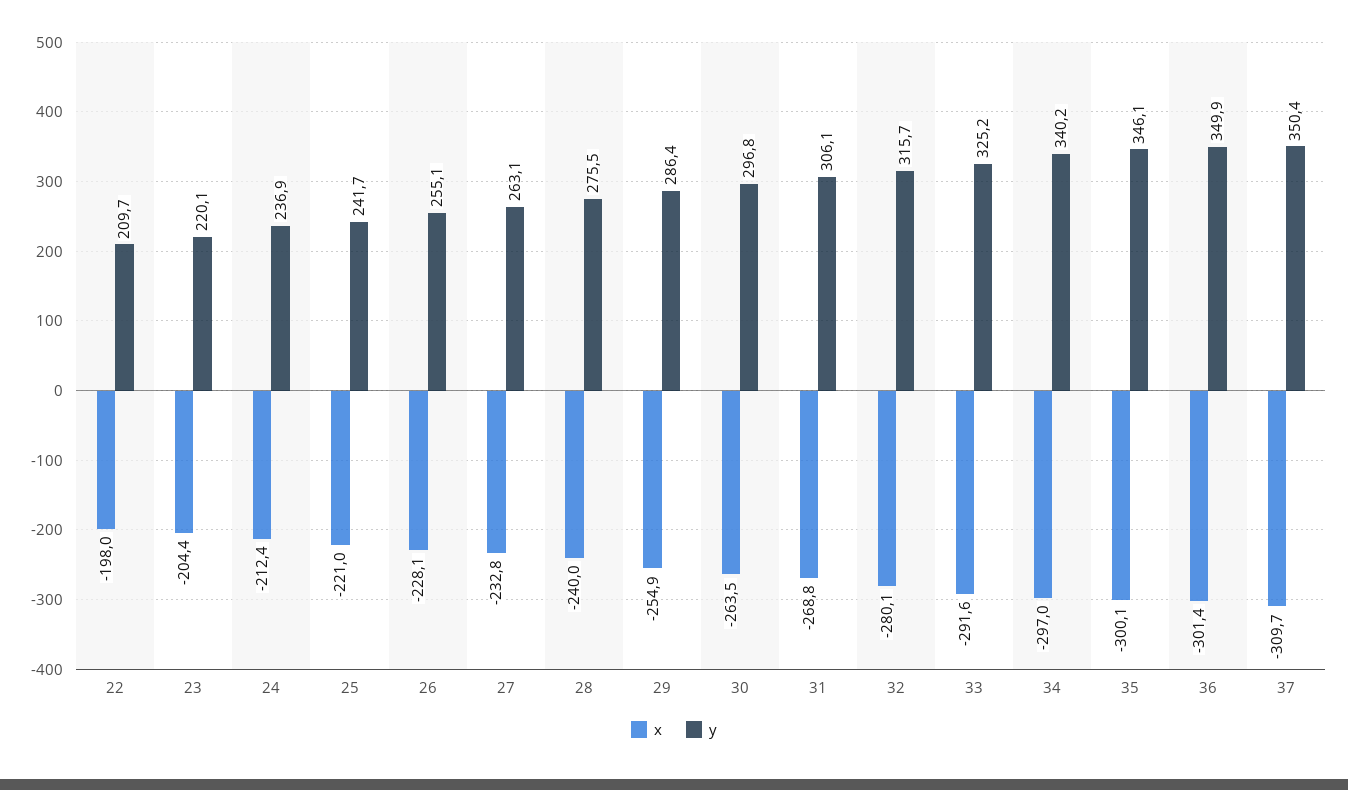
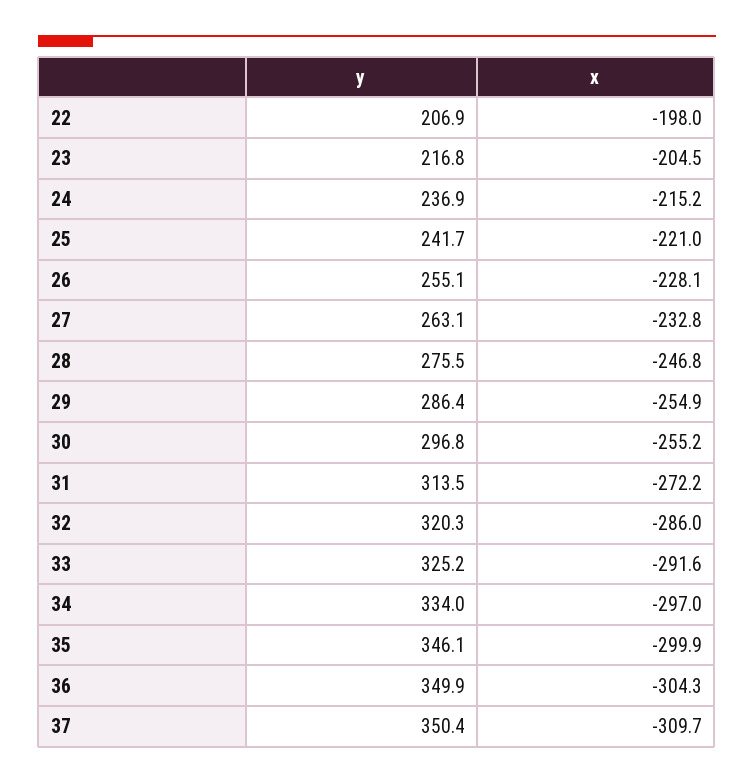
  {
    "x": {
      "22": -198,
-     "23": -204.4,
+     "23": -204.5,
-     "24": -212.4,
+     "24": -215.2,
      "25": -221,
      "26": -228.1,
      "27": -232.8,
-     "28": -240,
+     "28": -246.8,
      "29": -254.9,
-     "30": -263.5,
+     "30": -255.2,
-     "31": -268.8,
+     "31": -272.2,
-     "32": -280.1,
+     "32": -286,
      "33": -291.6,
      "34": -297,
-     "35": -300.1,
+     "35": -299.9,
-     "36": -301.4,
+     "36": -304.3,
      "37": -309.7
    },
    "y": {
-     "22": 209.7,
+     "22": 206.9,
-     "23": 220.1,
+     "23": 216.8,
      "24": 236.9,
      "25": 241.7,
      "26": 255.1,
      "27": 263.1,
      "28": 275.5,
      "29": 286.4,
      "30": 296.8,
-     "31": 306.1,
+     "31": 313.5,
-     "32": 315.7,
+     "32": 320.3,
      "33": 325.2,
-     "34": 340.2,
+     "34": 334,
      "35": 346.1,
      "36": 349.9,
      "37": 350.4
    }
  }

